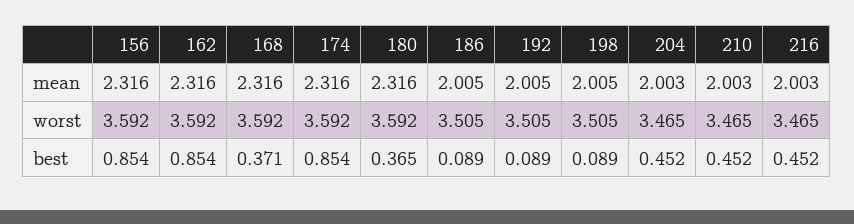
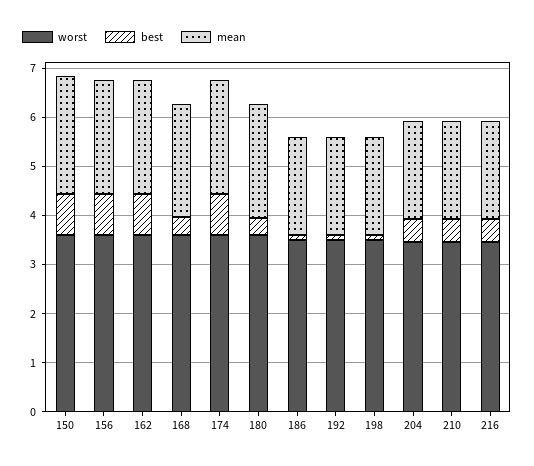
  {
    "mean": {
      "156": 2.316,
      "162": 2.316,
      "168": 2.316,
      "174": 2.316,
      "180": 2.316,
      "186": 2.005,
      "192": 2.005,
      "198": 2.005,
      "204": 2.003,
      "210": 2.003,
-     "216": 2.003
+     "216": 2.003,
+     "150": 2.4
    },
    "worst": {
      "156": 3.592,
      "162": 3.592,
      "168": 3.592,
      "174": 3.592,
      "180": 3.592,
      "186": 3.505,
      "192": 3.505,
      "198": 3.505,
      "204": 3.465,
      "210": 3.465,
-     "216": 3.465
+     "216": 3.465,
+     "150": 3.6
    },
    "best": {
      "156": 0.854,
      "162": 0.854,
      "168": 0.371,
      "174": 0.854,
      "180": 0.365,
      "186": 0.089,
      "192": 0.089,
      "198": 0.089,
      "204": 0.452,
      "210": 0.452,
-     "216": 0.452
+     "216": 0.452,
+     "150": 0.8
    }
  }

